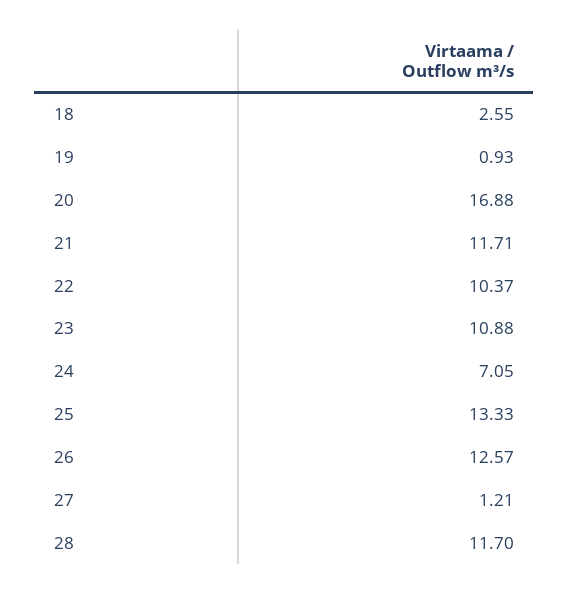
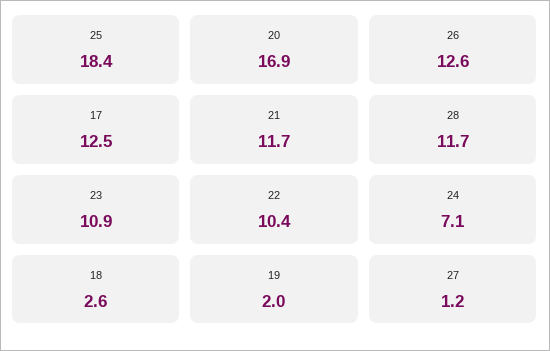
  {
    "18": 2.55,
-   "19": 0.93,
+   "19": 2,
    "20": 16.88,
    "21": 11.71,
    "22": 10.37,
    "23": 10.88,
    "24": 7.05,
-   "25": 13.33,
+   "25": 18.4,
    "26": 12.57,
    "27": 1.21,
-   "28": 11.7
+   "28": 11.7,
+   "17": 12.5
  }

